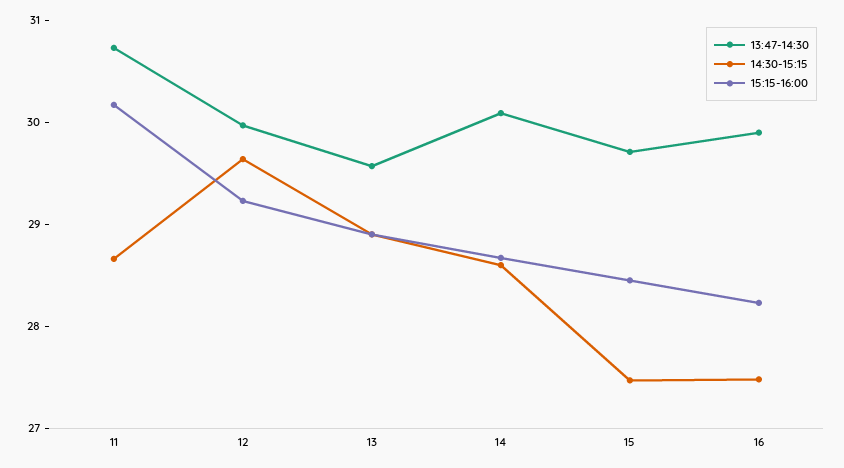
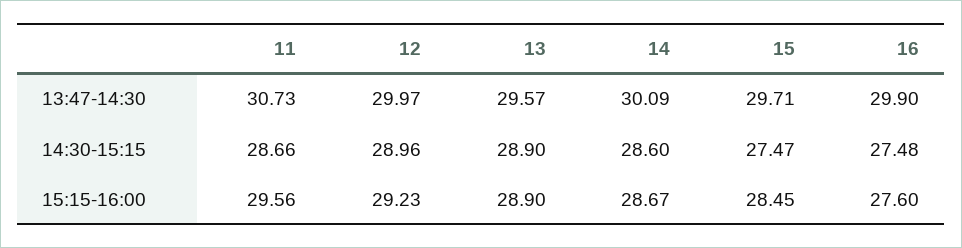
  {
    "13:47-14:30": {
      "11": 30.73,
      "12": 29.97,
      "13": 29.57,
      "14": 30.09,
      "15": 29.71,
      "16": 29.9
    },
    "14:30-15:15": {
      "11": 28.66,
-     "12": 29.6,
+     "12": 28.96,
      "13": 28.9,
      "14": 28.6,
      "15": 27.47,
      "16": 27.48
    },
    "15:15-16:00": {
-     "11": 30.2,
+     "11": 29.56,
      "12": 29.23,
      "13": 28.9,
      "14": 28.67,
      "15": 28.45,
-     "16": 28.2
+     "16": 27.6
    }
  }

